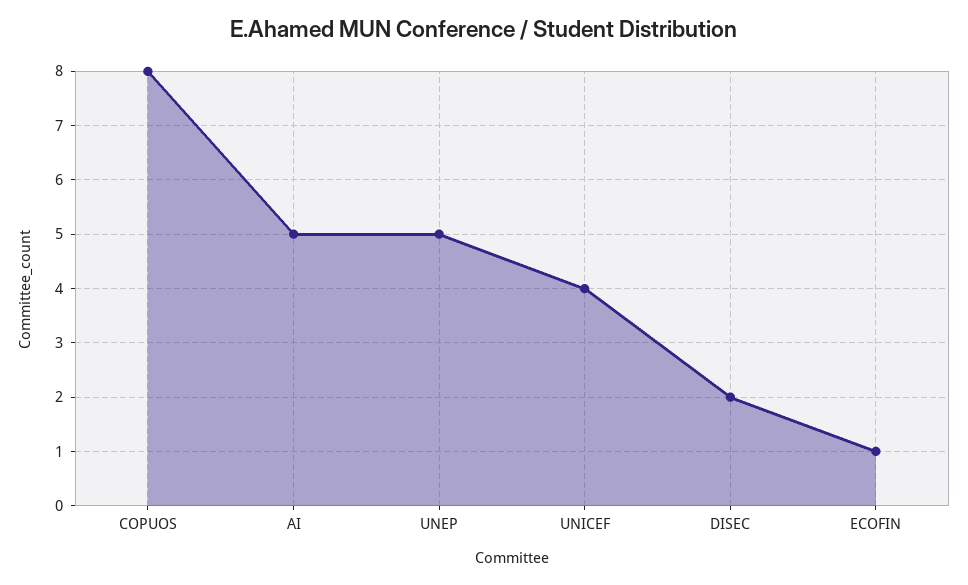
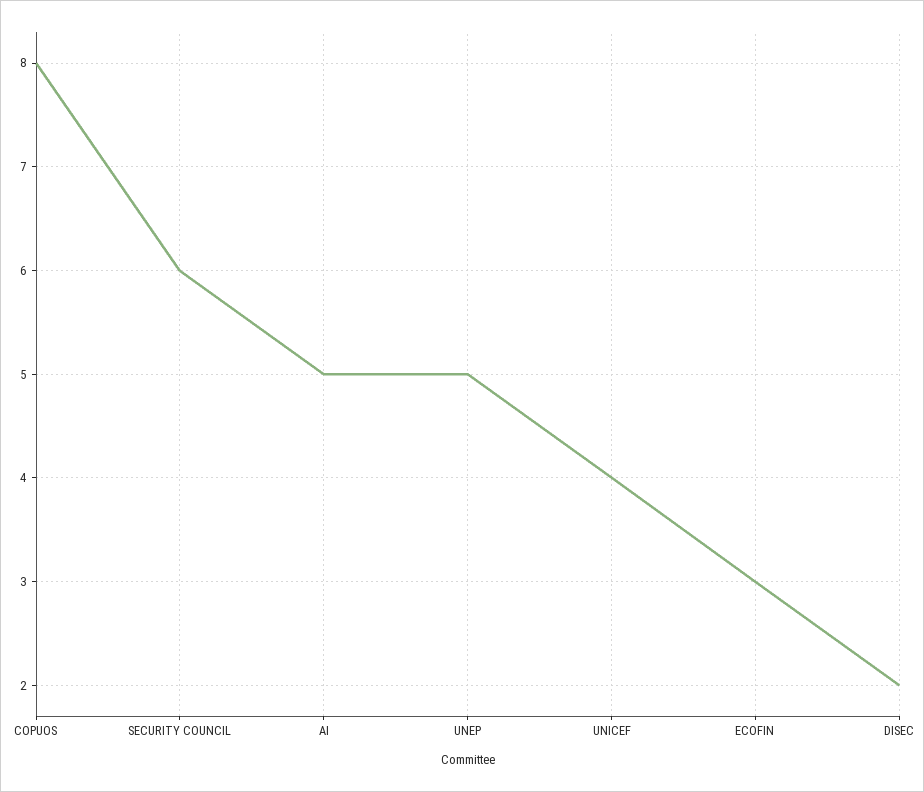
  {
    "COPUOS": 8,
    "AI": 5,
    "UNEP": 5,
    "UNICEF": 4,
    "DISEC": 2,
-   "ECOFIN": 1
+   "ECOFIN": 3,
+   "SECURITY COUNCIL": 6
  }

